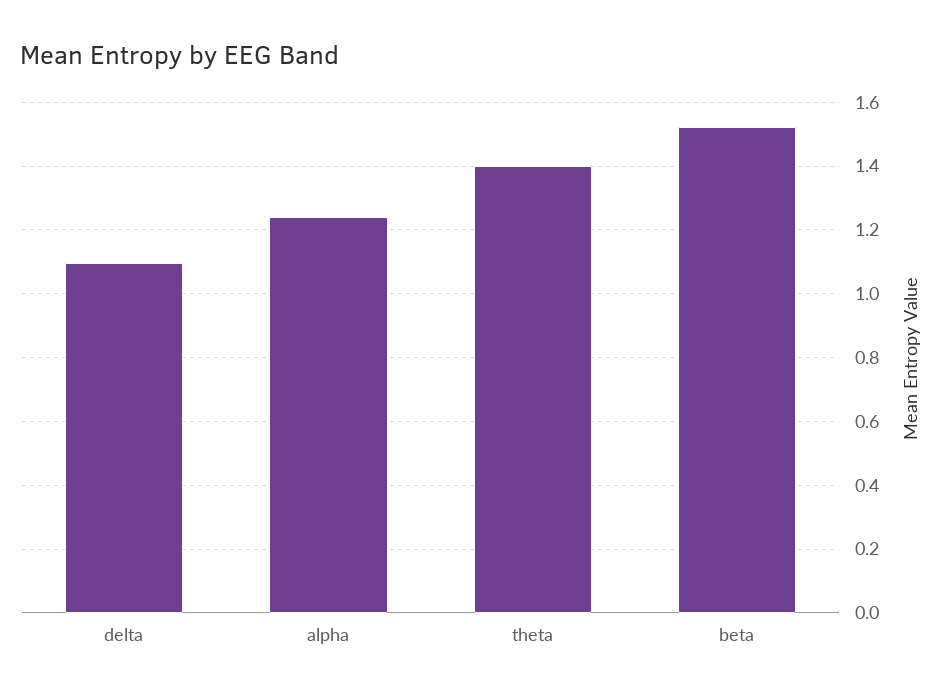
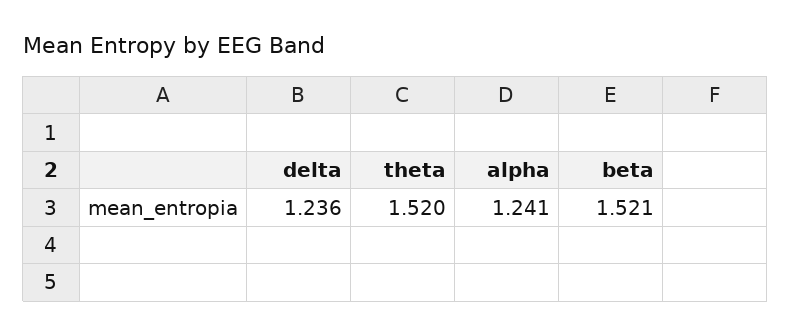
  {
-   "delta": 1.1,
+   "delta": 1.236,
    "alpha": 1.241,
-   "theta": 1.4,
+   "theta": 1.52,
    "beta": 1.521
  }

